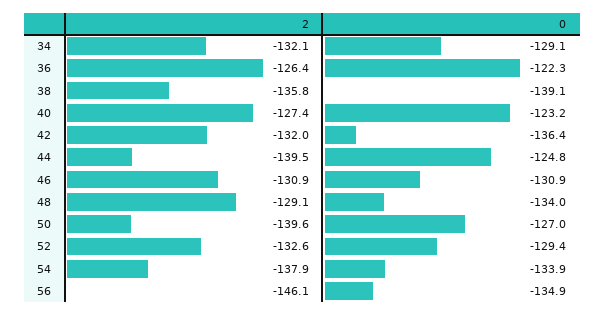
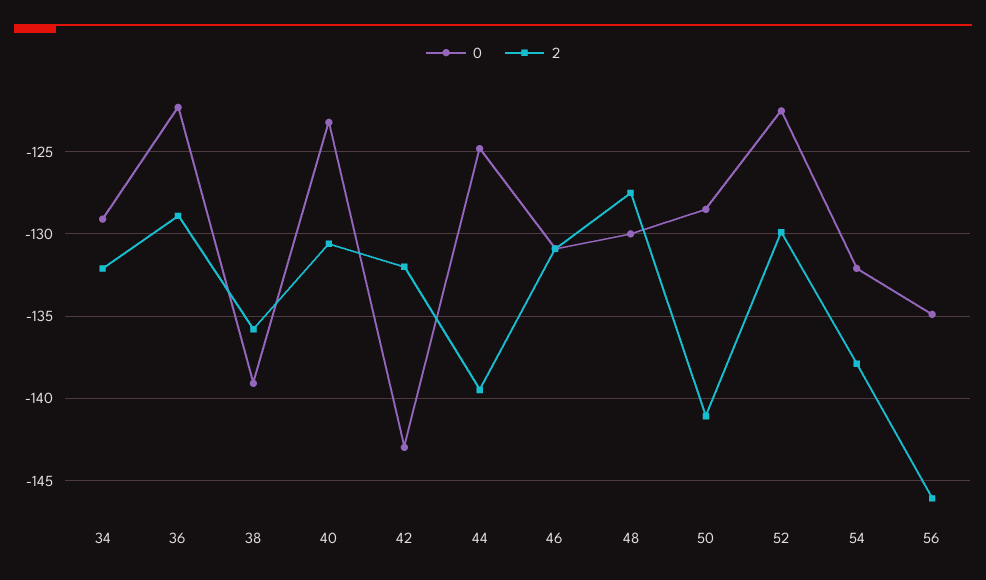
  {
    "2": {
      "34": -132.1,
-     "36": -126.4,
+     "36": -129,
      "38": -135.8,
-     "40": -127.4,
+     "40": -130.5,
      "42": -132,
      "44": -139.5,
      "46": -130.9,
-     "48": -129.1,
+     "48": -127.5,
-     "50": -139.6,
+     "50": -141,
-     "52": -132.6,
+     "52": -130,
      "54": -137.9,
      "56": -146.1
    },
    "0": {
      "34": -129.1,
      "36": -122.3,
      "38": -139.1,
      "40": -123.2,
-     "42": -136.4,
+     "42": -143,
      "44": -124.8,
      "46": -130.9,
-     "48": -134,
+     "48": -130,
-     "50": -127,
+     "50": -128.5,
-     "52": -129.4,
+     "52": -122.5,
-     "54": -133.9,
+     "54": -132,
      "56": -134.9
    }
  }

